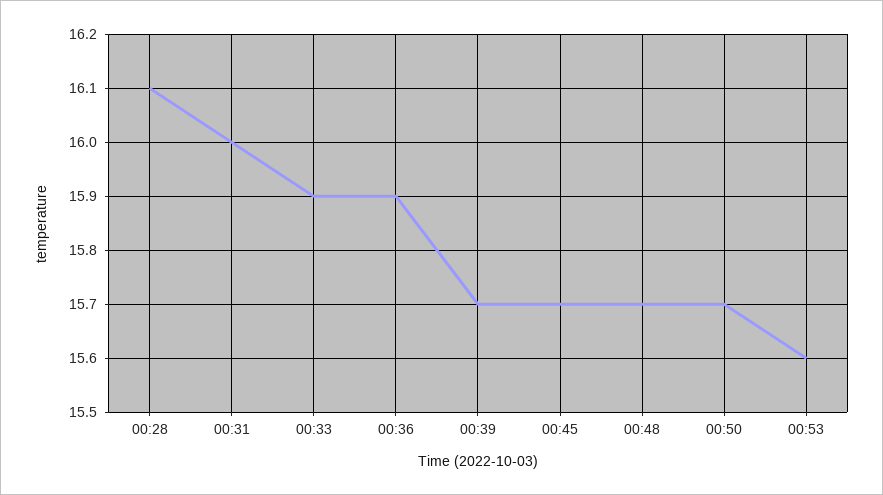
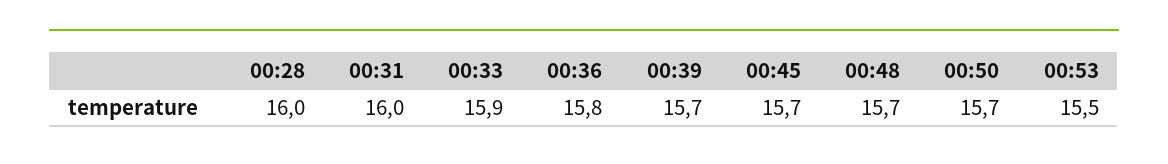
  {
-   "00:28": 16.1,
+   "00:28": 16,
    "00:31": 16,
    "00:33": 15.9,
-   "00:36": 15.9,
+   "00:36": 15.8,
    "00:39": 15.7,
    "00:45": 15.7,
    "00:48": 15.7,
    "00:50": 15.7,
-   "00:53": 15.6
+   "00:53": 15.5
  }

